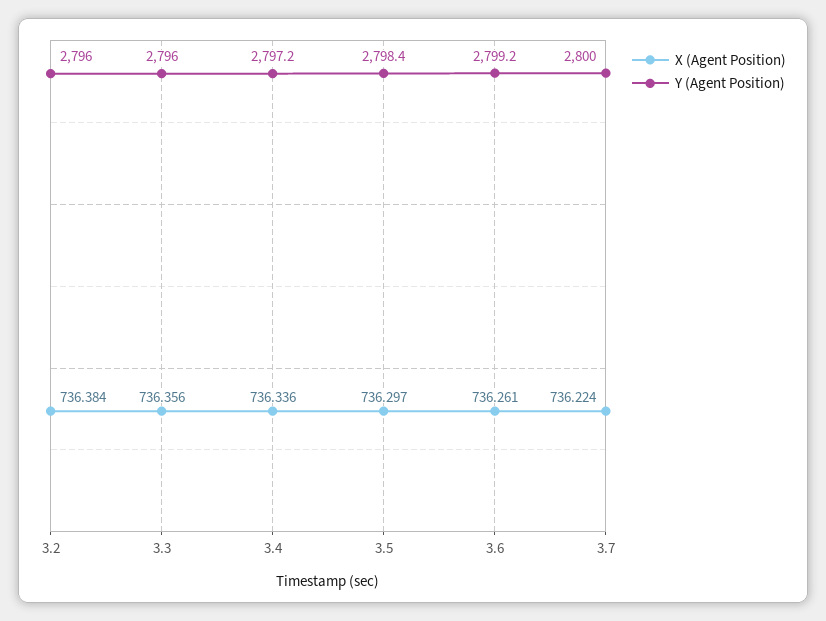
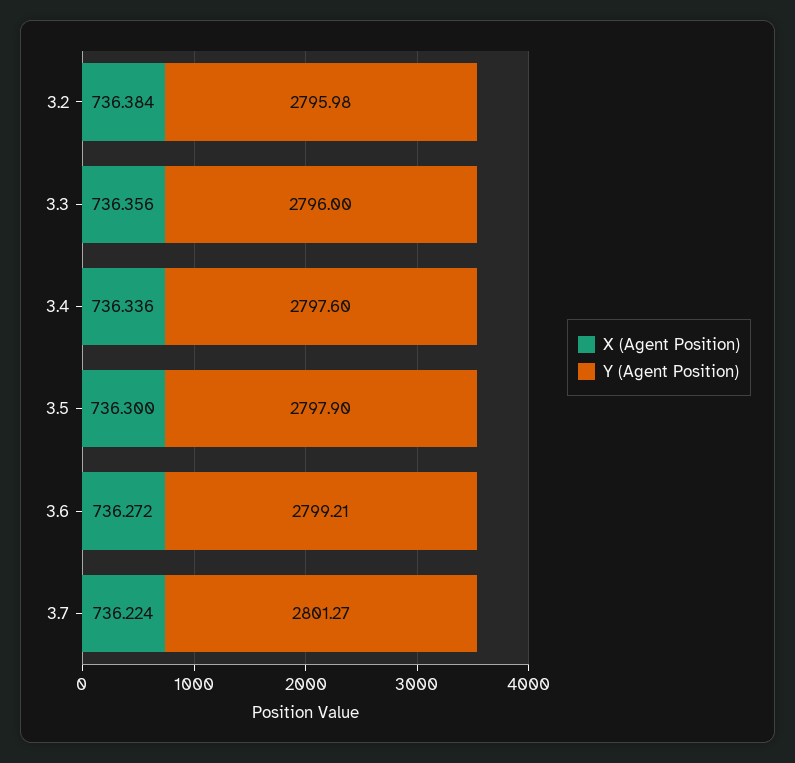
  {
    "X (Agent Position)": {
      "3.2": 736.384,
      "3.3": 736.356,
      "3.4": 736.336,
-     "3.5": 736.297,
+     "3.5": 736.3,
-     "3.6": 736.261,
+     "3.6": 736.272,
      "3.7": 736.224
    },
    "Y (Agent Position)": {
      "3.2": 2795.98,
      "3.3": 2796,
-     "3.4": 2797.2,
+     "3.4": 2797.6,
-     "3.5": 2798.4,
+     "3.5": 2797.9,
      "3.6": 2799.21,
-     "3.7": 2800
+     "3.7": 2801.27
    }
  }

